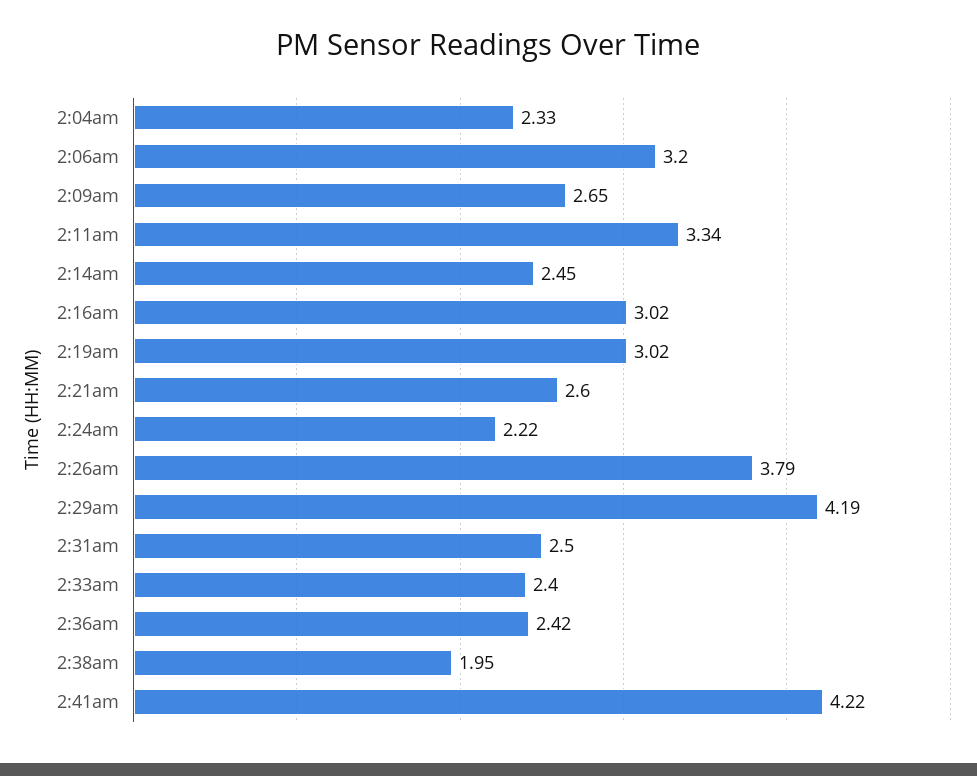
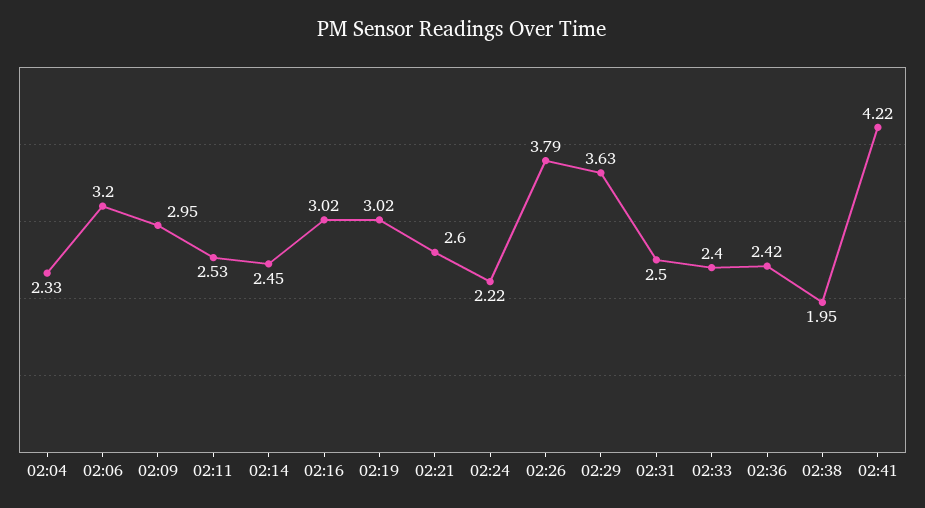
  {
    "2:04am": 2.33,
    "2:06am": 3.2,
-   "2:09am": 2.65,
+   "2:09am": 2.95,
-   "2:11am": 3.34,
+   "2:11am": 2.53,
    "2:14am": 2.45,
    "2:16am": 3.02,
    "2:19am": 3.02,
    "2:21am": 2.6,
    "2:24am": 2.22,
    "2:26am": 3.79,
-   "2:29am": 4.19,
+   "2:29am": 3.63,
    "2:31am": 2.5,
    "2:33am": 2.4,
    "2:36am": 2.42,
    "2:38am": 1.95,
    "2:41am": 4.22
  }

